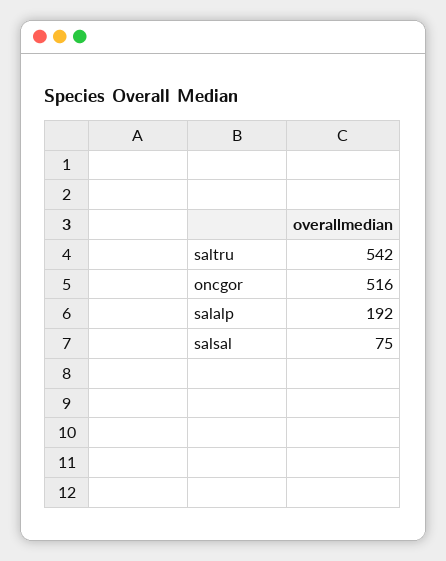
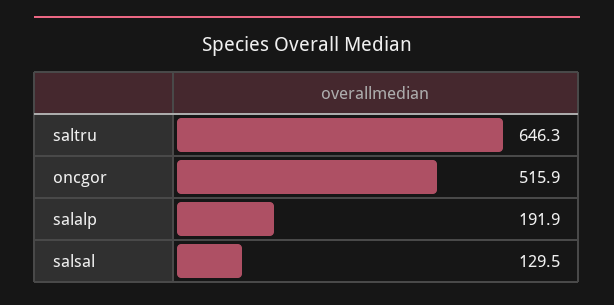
  {
-   "saltru": 542,
+   "saltru": 646.3,
    "oncgor": 515.9,
    "salalp": 191.9,
-   "salsal": 75
+   "salsal": 129.5
  }

